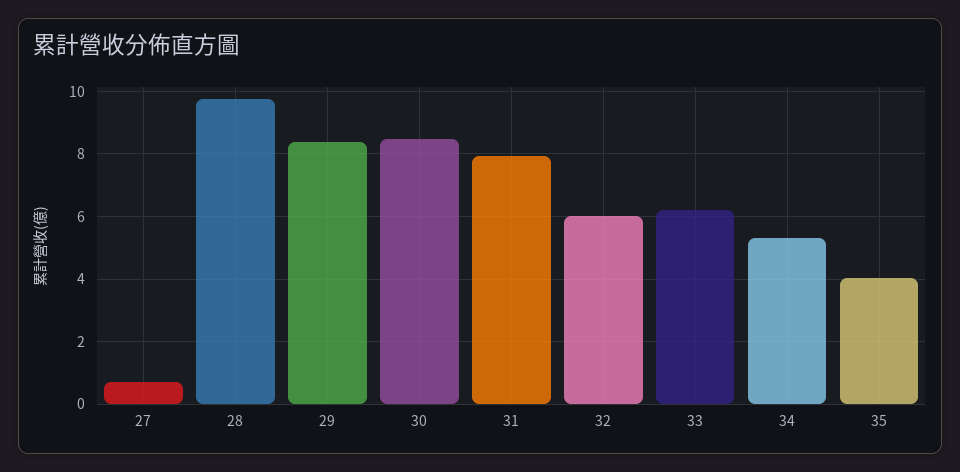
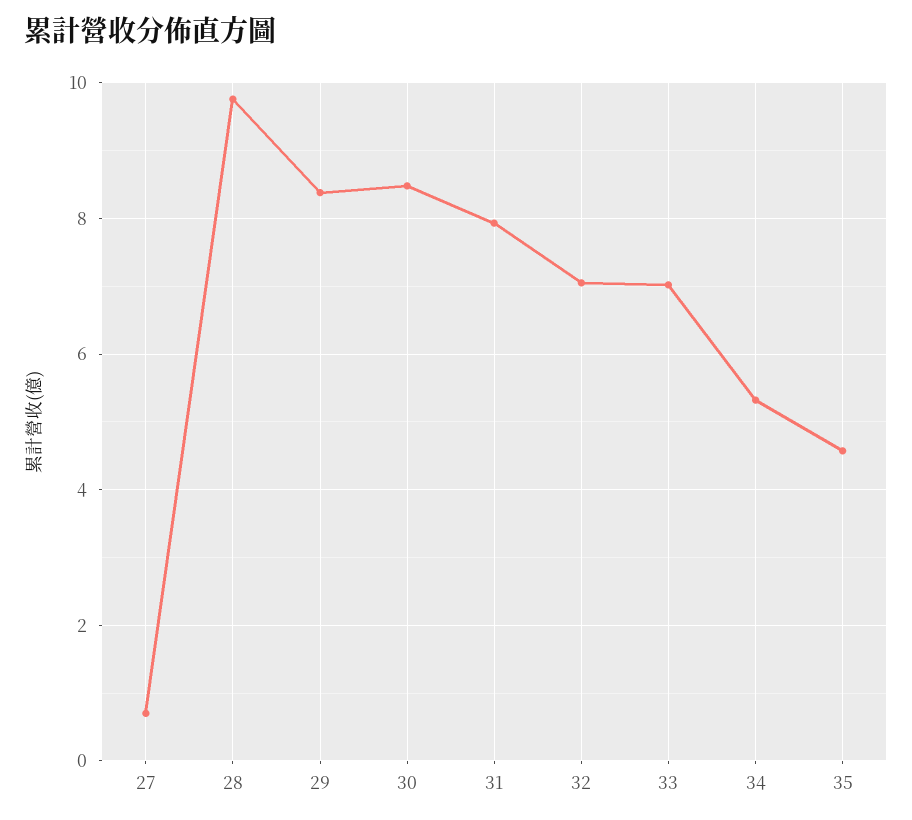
  {
    "27": 0.8,
    "28": 9.8,
    "29": 8.4,
    "30": 8.4,
    "31": 8,
-   "32": 6,
+   "32": 7,
-   "33": 6.2,
+   "33": 7,
    "34": 5.4,
-   "35": 4
+   "35": 4.6
  }

